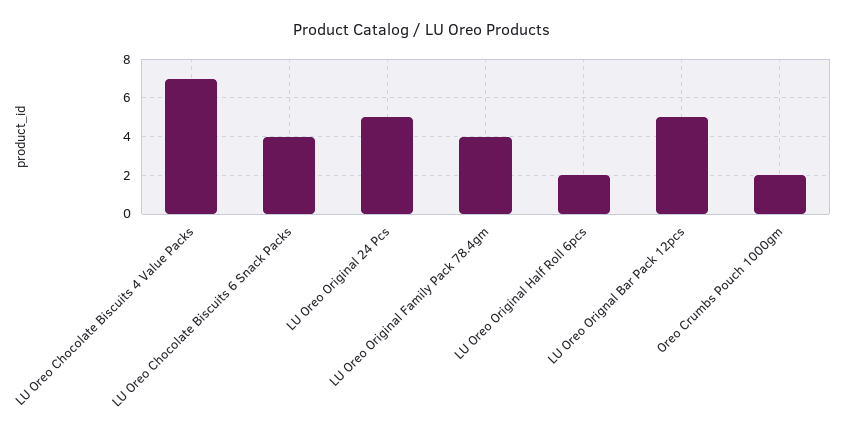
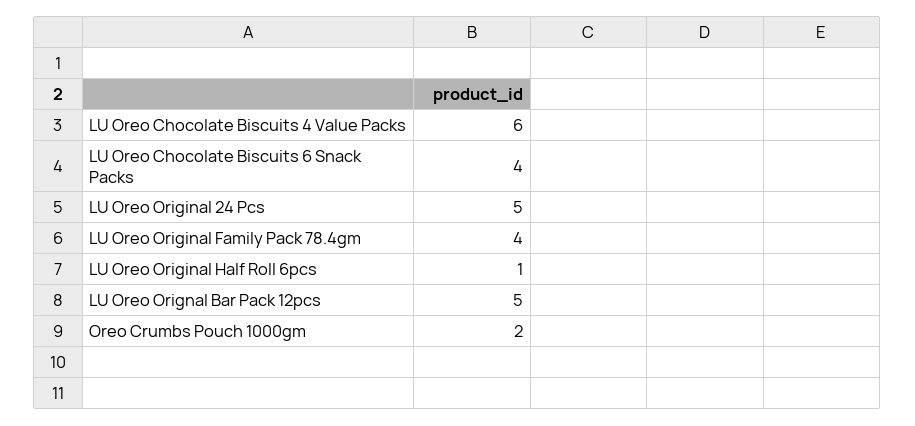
  {
-   "LU Oreo Chocolate Biscuits 4 Value Packs": 7,
+   "LU Oreo Chocolate Biscuits 4 Value Packs": 6,
    "LU Oreo Chocolate Biscuits 6 Snack Packs": 4,
    "LU Oreo Original 24 Pcs": 5,
    "LU Oreo Original Family Pack 78.4gm": 4,
-   "LU Oreo Original Half Roll 6pcs": 2,
+   "LU Oreo Original Half Roll 6pcs": 1,
    "LU Oreo Orignal Bar Pack 12pcs": 5,
    "Oreo Crumbs Pouch 1000gm": 2
  }

